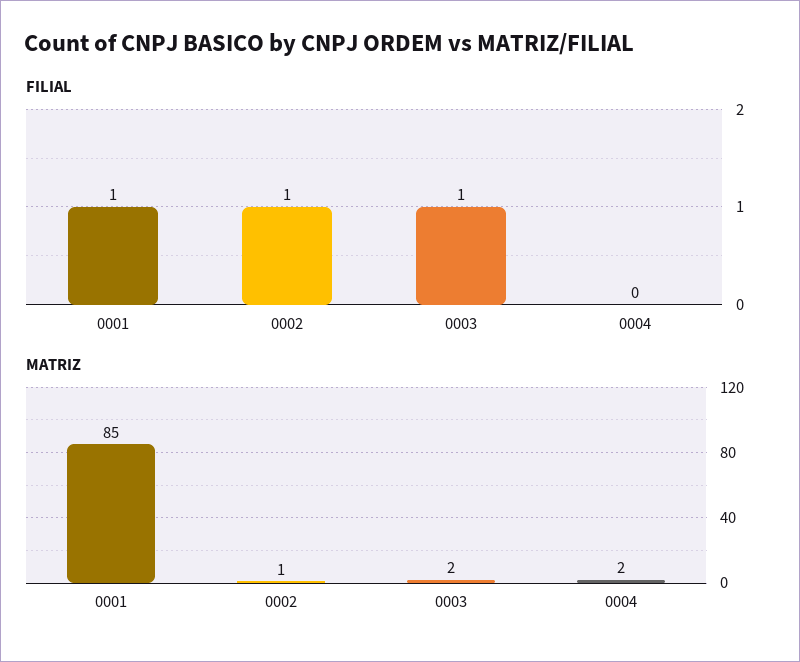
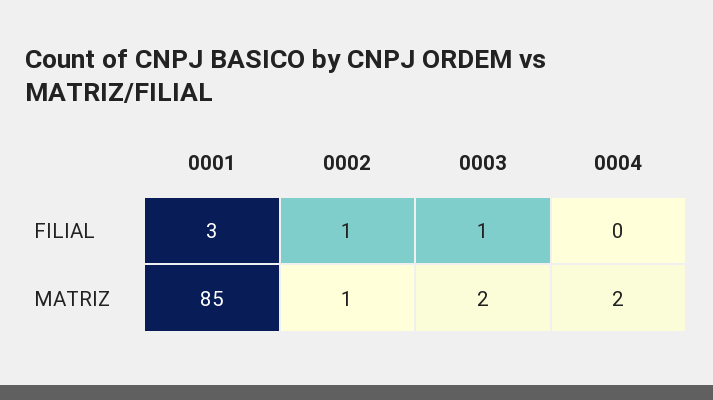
  {
    "FILIAL": {
-     "0001": 1,
+     "0001": 3,
      "0002": 1,
      "0003": 1,
      "0004": 0
    },
    "MATRIZ": {
      "0001": 85,
      "0002": 1,
      "0003": 2,
      "0004": 2
    }
  }

